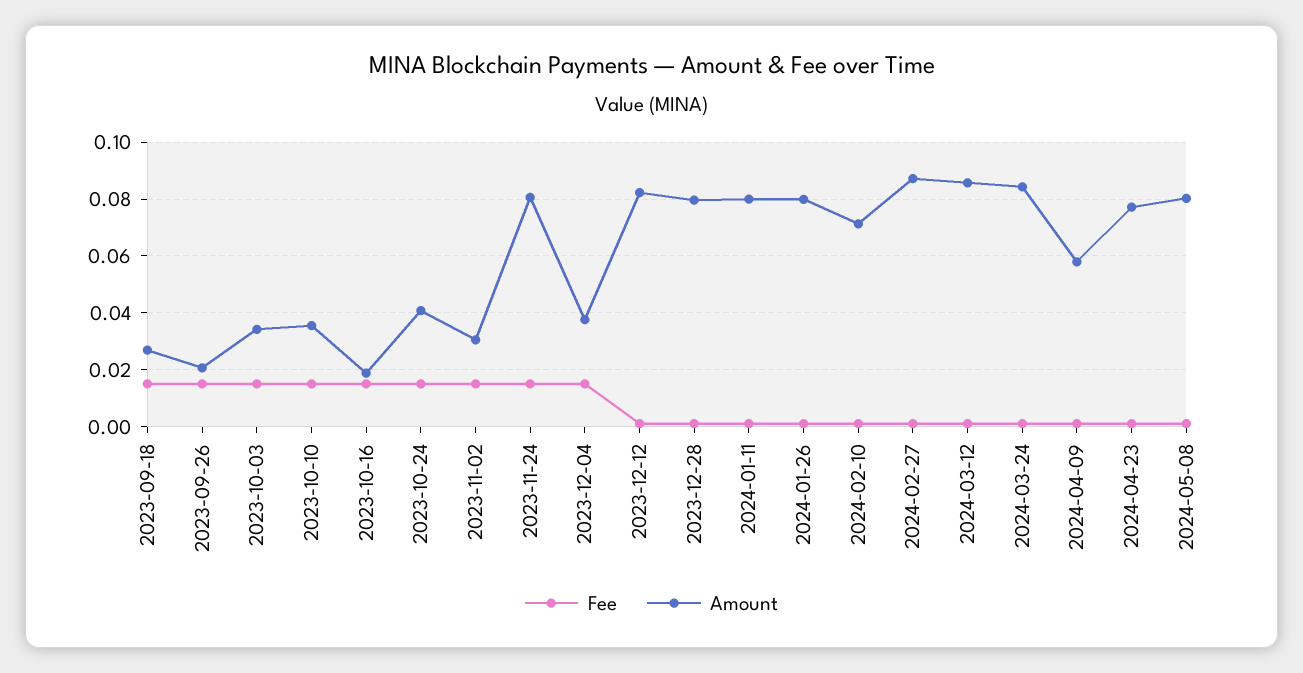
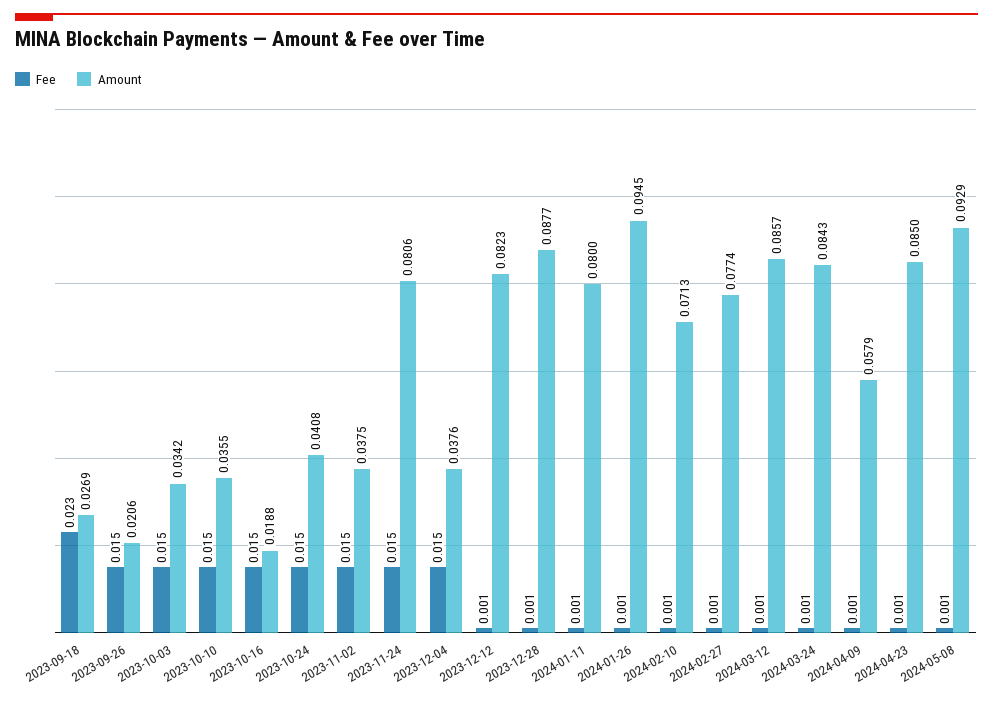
  {
    "Fee": {
-     "2023-09-18": 0.015,
+     "2023-09-18": 0.023,
      "2023-09-26": 0.015,
      "2023-10-03": 0.015,
      "2023-10-10": 0.015,
      "2023-10-16": 0.015,
      "2023-10-24": 0.015,
      "2023-11-02": 0.015,
      "2023-11-24": 0.015,
      "2023-12-04": 0.015,
      "2023-12-12": 0.001,
      "2023-12-28": 0.001,
      "2024-01-11": 0.001,
      "2024-01-26": 0.001,
      "2024-02-10": 0.001,
      "2024-02-27": 0.001,
      "2024-03-12": 0.001,
      "2024-03-24": 0.001,
      "2024-04-09": 0.001,
      "2024-04-23": 0.001,
      "2024-05-08": 0.001
    },
    "Amount": {
      "2023-09-18": 0.0269,
      "2023-09-26": 0.0206,
      "2023-10-03": 0.0342,
      "2023-10-10": 0.0355,
      "2023-10-16": 0.0188,
      "2023-10-24": 0.0408,
-     "2023-11-02": 0.03,
+     "2023-11-02": 0.0375,
      "2023-11-24": 0.0806,
      "2023-12-04": 0.0376,
      "2023-12-12": 0.0823,
-     "2023-12-28": 0.08,
+     "2023-12-28": 0.0877,
      "2024-01-11": 0.08,
-     "2024-01-26": 0.08,
+     "2024-01-26": 0.0945,
      "2024-02-10": 0.0713,
-     "2024-02-27": 0.0875,
+     "2024-02-27": 0.0774,
      "2024-03-12": 0.0857,
      "2024-03-24": 0.0843,
      "2024-04-09": 0.0579,
-     "2024-04-23": 0.0775,
+     "2024-04-23": 0.085,
-     "2024-05-08": 0.08
+     "2024-05-08": 0.0929
    }
  }

